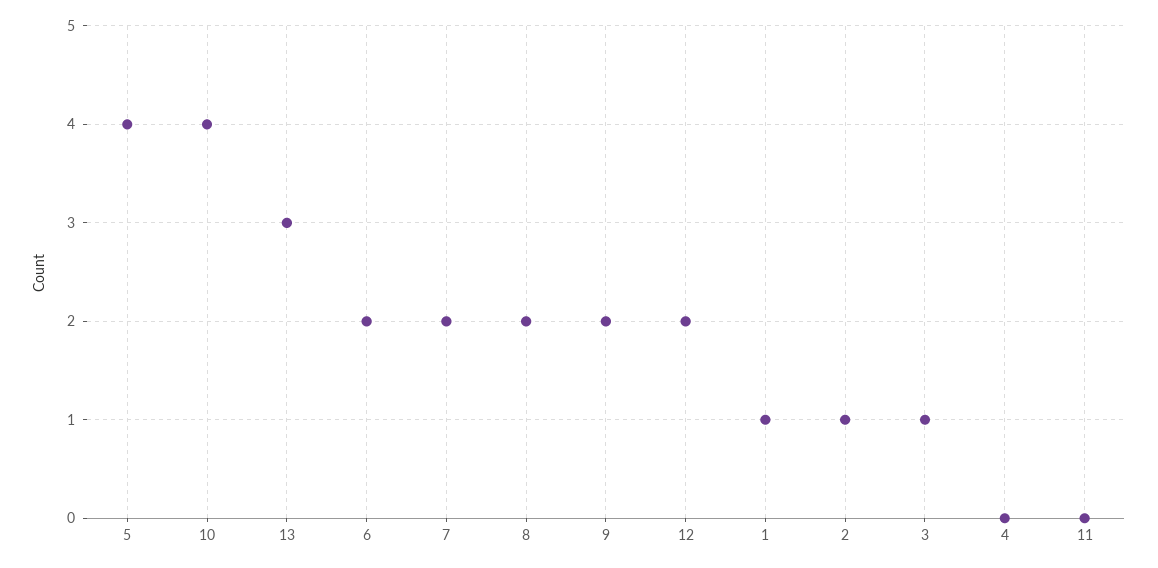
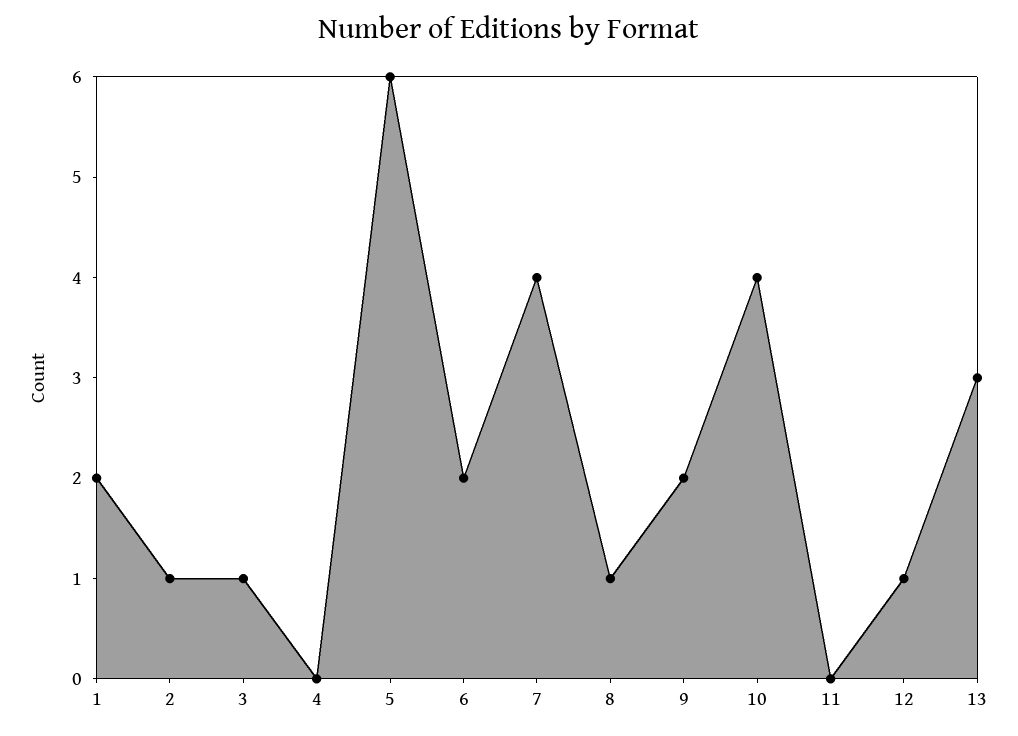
  {
-   "5": 4,
+   "5": 6,
    "10": 4,
    "13": 3,
    "6": 2,
-   "7": 2,
+   "7": 4,
-   "8": 2,
+   "8": 1,
    "9": 2,
-   "12": 2,
+   "12": 1,
-   "1": 1,
+   "1": 2,
    "2": 1,
    "3": 1,
    "4": 0,
    "11": 0
  }

